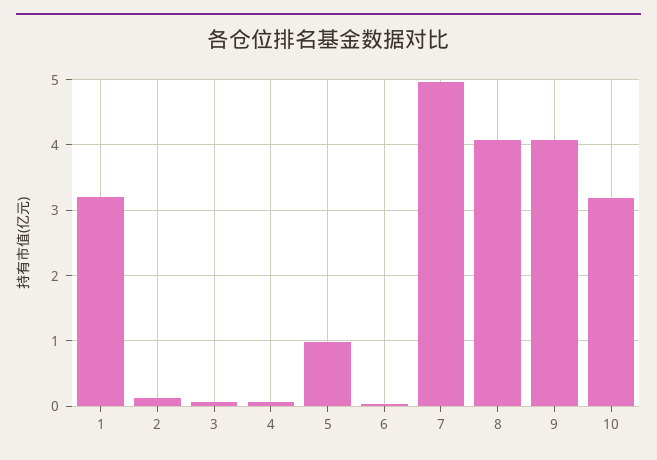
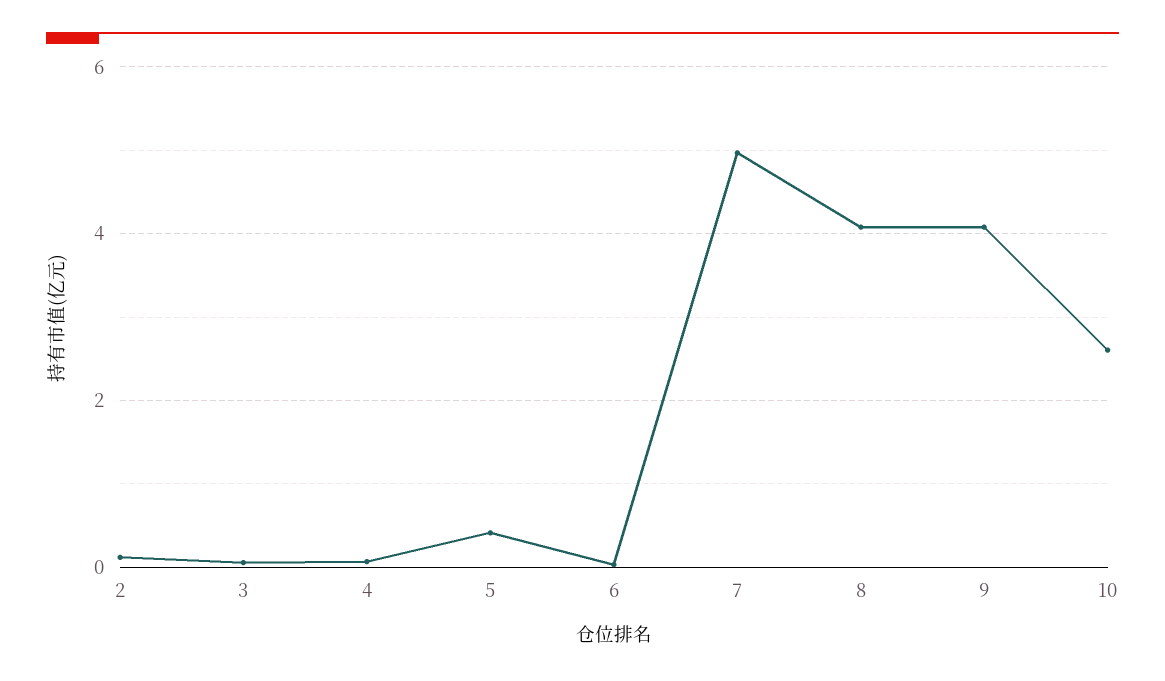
  {
-   "1": 3.2,
    "2": 0.1,
    "3": 0.1,
    "4": 0.1,
-   "5": 1,
+   "5": 0.4,
    "6": 0,
    "7": 5,
    "8": 4.1,
    "9": 4.1,
-   "10": 3.2
+   "10": 2.6
  }

